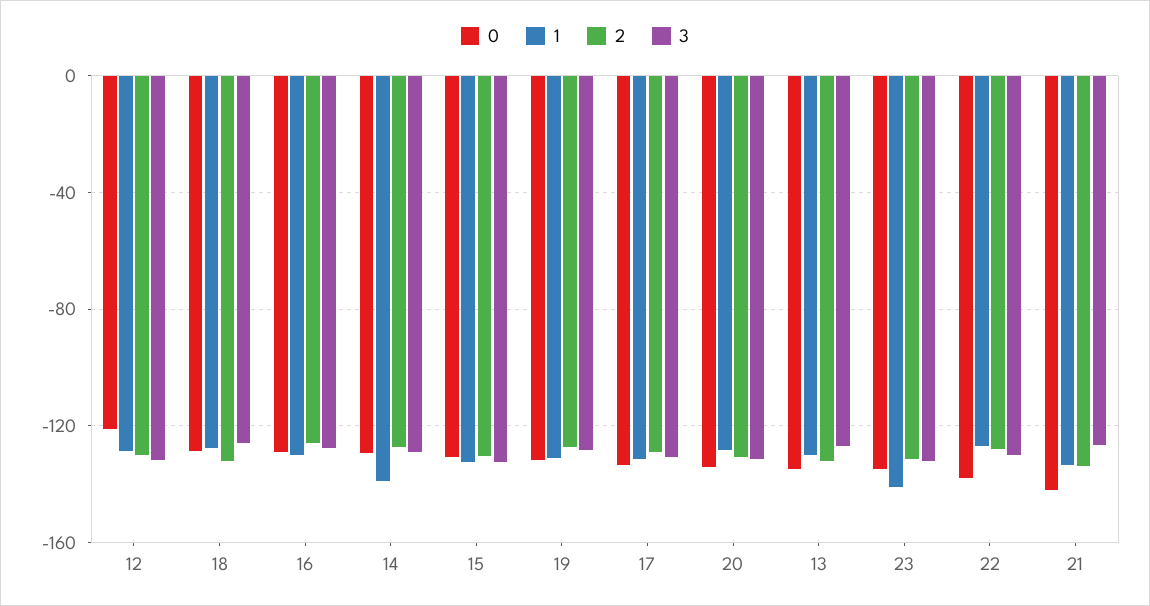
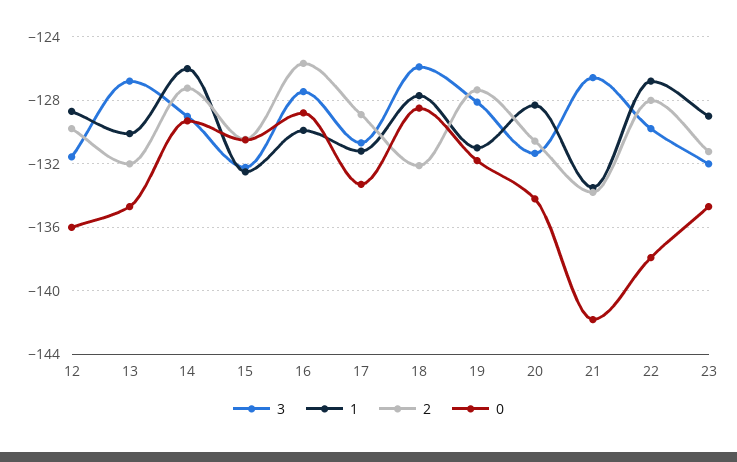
  {
    "0": {
-     "12": -120,
+     "12": -136,
      "18": -128.5,
      "16": -129,
      "14": -129.5,
      "15": -130.5,
      "19": -132,
      "17": -133.5,
      "20": -134,
      "13": -134.5,
      "23": -134.5,
      "22": -138,
      "21": -142
    },
    "1": {
      "12": -128.5,
      "18": -127.5,
      "16": -130,
-     "14": -140,
+     "14": -126,
      "15": -132.5,
      "19": -131,
      "17": -131,
      "20": -128.5,
      "13": -130,
-     "23": -140,
+     "23": -129,
      "22": -127,
      "21": -133.5
    },
    "2": {
      "12": -130,
      "18": -132,
      "16": -125.5,
      "14": -127,
      "15": -130.5,
      "19": -127.5,
      "17": -129,
      "20": -130.5,
      "13": -132,
      "23": -131,
      "22": -128,
      "21": -134
    },
    "3": {
      "12": -131.5,
      "18": -126,
      "16": -127.5,
      "14": -129,
      "15": -132,
      "19": -128,
      "17": -130.5,
      "20": -131.5,
      "13": -127,
      "23": -132,
      "22": -130,
      "21": -126.5
    }
  }

